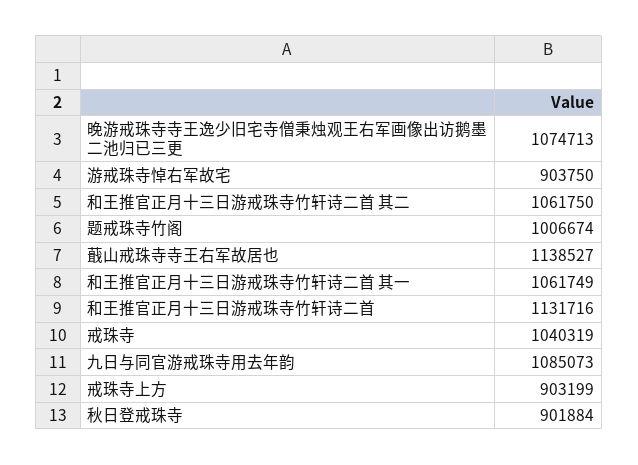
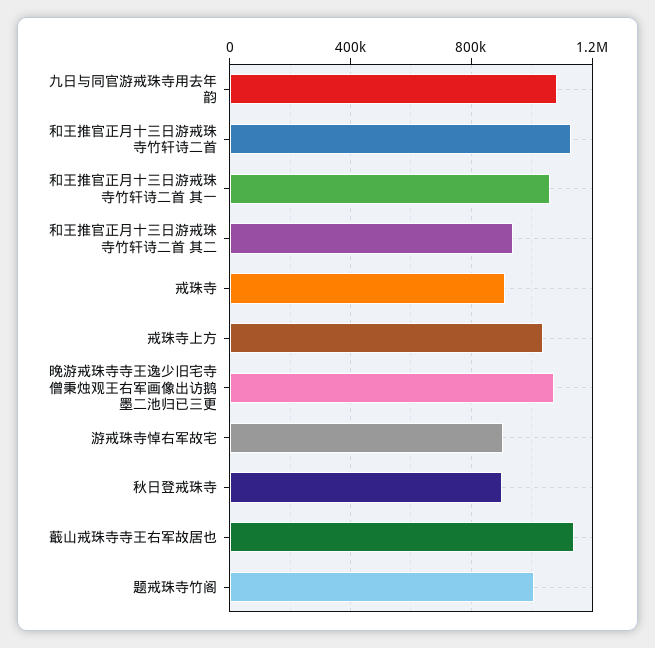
  {
    "晚游戒珠寺寺王逸少旧宅寺僧秉烛观王右军画像出访鹅墨二池归已三更": 1074713,
    "游戒珠寺悼右军故宅": 903750,
-   "和王推官正月十三日游戒珠寺竹轩诗二首 其二": 1061750,
+   "和王推官正月十三日游戒珠寺竹轩诗二首 其二": 950000,
    "题戒珠寺竹阁": 1006674,
    "蕺山戒珠寺寺王右军故居也": 1138527,
    "和王推官正月十三日游戒珠寺竹轩诗二首 其一": 1061749,
    "和王推官正月十三日游戒珠寺竹轩诗二首": 1131716,
-   "戒珠寺": 1040319,
+   "戒珠寺": 900000,
    "九日与同官游戒珠寺用去年韵": 1085073,
-   "戒珠寺上方": 903199,
+   "戒珠寺上方": 1050000,
    "秋日登戒珠寺": 901884
  }

